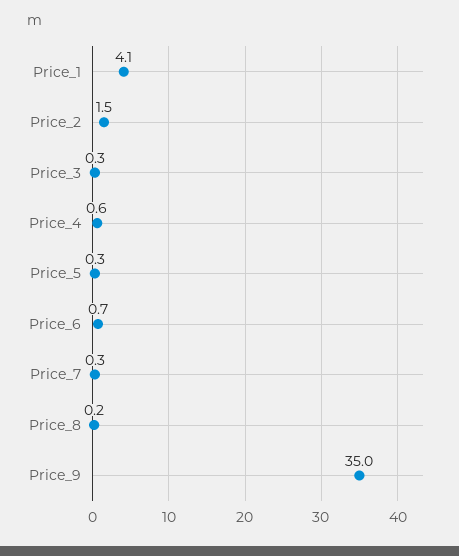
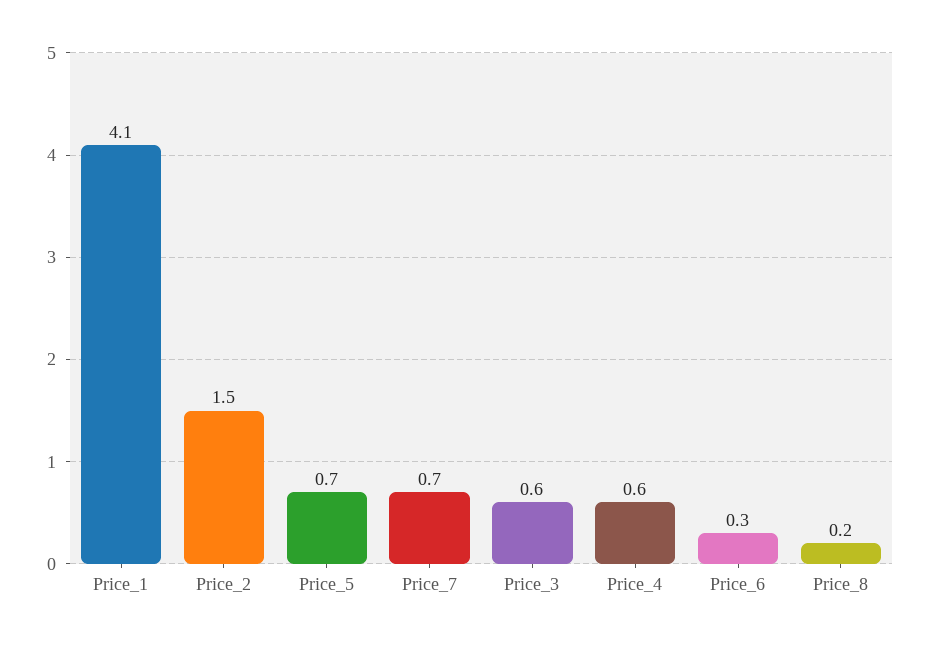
  {
    "Price_1": 4.1,
    "Price_2": 1.5,
-   "Price_3": 0.3,
+   "Price_3": 0.6,
    "Price_4": 0.6,
-   "Price_5": 0.3,
+   "Price_5": 0.7,
-   "Price_6": 0.7,
+   "Price_6": 0.3,
-   "Price_7": 0.3,
+   "Price_7": 0.7,
-   "Price_8": 0.2,
+   "Price_8": 0.2
-   "Price_9": 35
  }

